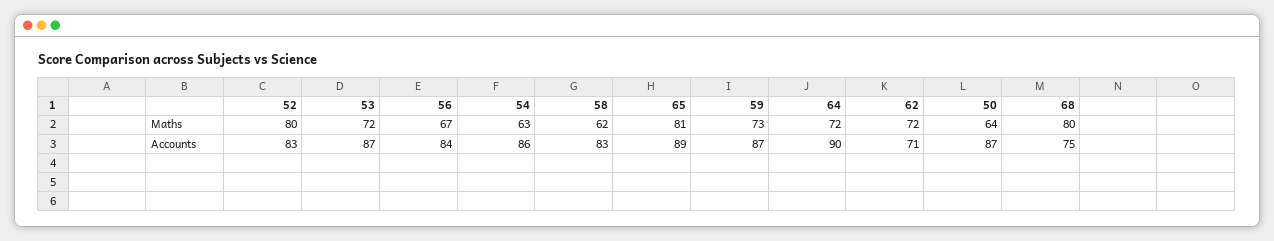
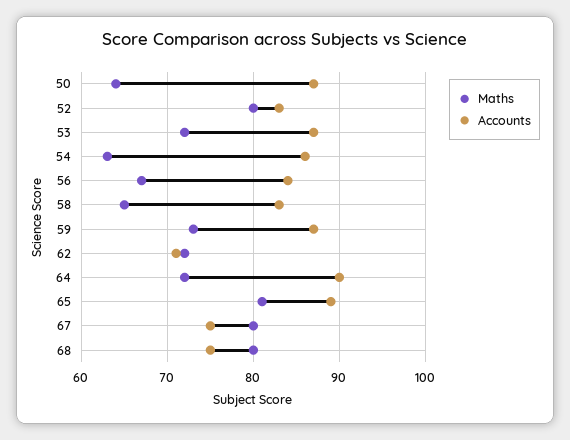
  {
    "Maths": {
      "52": 80,
      "53": 72,
      "56": 67,
      "54": 63,
-     "58": 62,
+     "58": 65,
      "65": 81,
      "59": 73,
      "64": 72,
      "62": 72,
      "50": 64,
-     "68": 80
+     "68": 80,
+     "67": 80
    },
    "Accounts": {
      "52": 83,
      "53": 87,
      "56": 84,
      "54": 86,
      "58": 83,
      "65": 89,
      "59": 87,
      "64": 90,
      "62": 71,
      "50": 87,
-     "68": 75
+     "68": 75,
+     "67": 75
    }
  }

